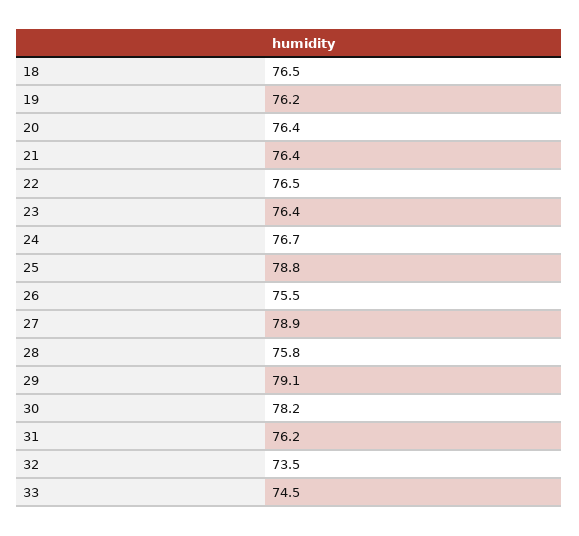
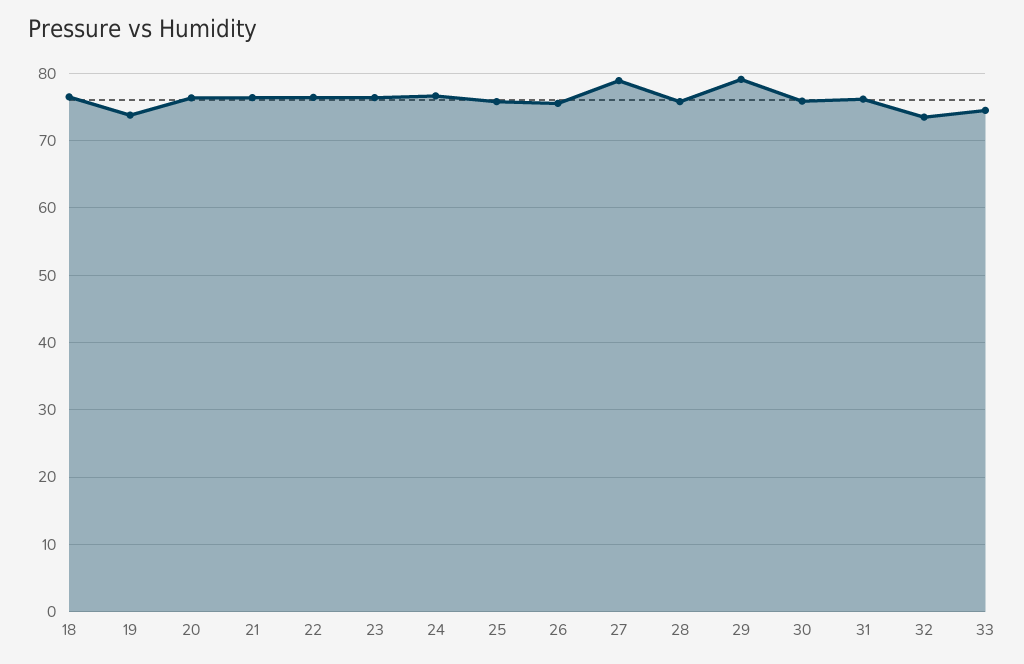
  {
    "18": 76.5,
-   "19": 76.2,
+   "19": 74,
    "20": 76.4,
    "21": 76.4,
    "22": 76.5,
    "23": 76.4,
    "24": 76.7,
-   "25": 78.8,
+   "25": 76,
    "26": 75.5,
    "27": 78.9,
    "28": 75.8,
    "29": 79.1,
-   "30": 78.2,
+   "30": 76,
    "31": 76.2,
    "32": 73.5,
    "33": 74.5
  }

